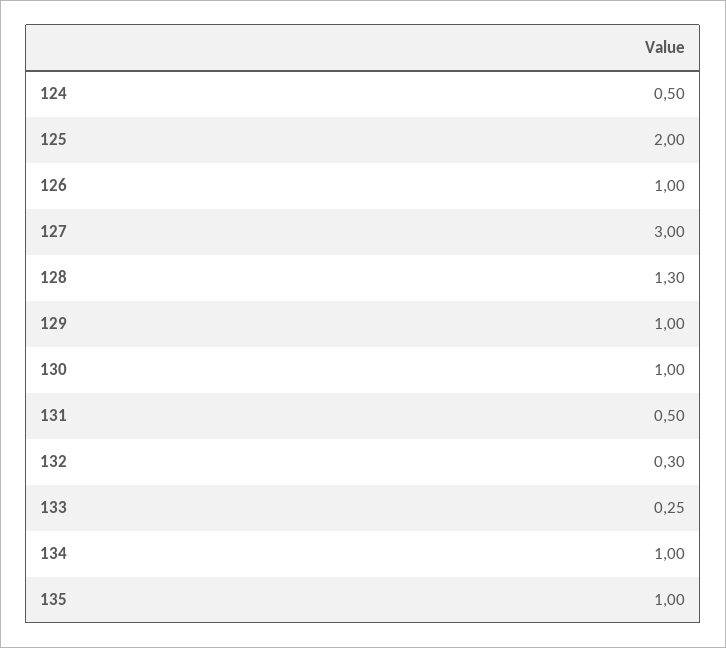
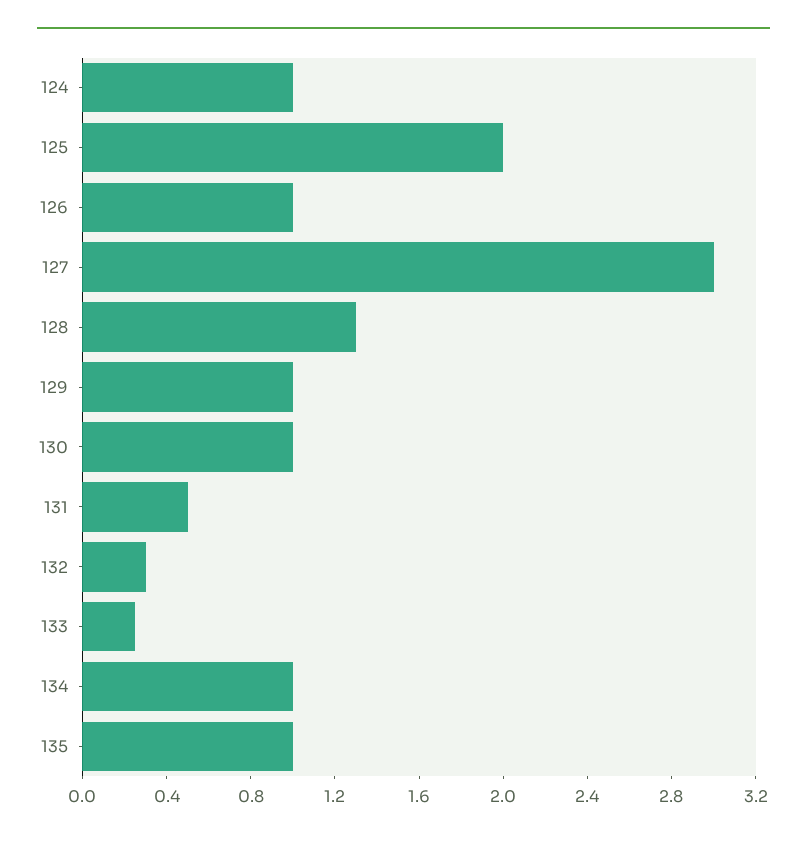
  {
-   "124": 0.5,
+   "124": 1,
    "125": 2,
    "126": 1,
    "127": 3,
    "128": 1.3,
    "129": 1,
    "130": 1,
    "131": 0.5,
    "132": 0.3,
    "133": 0.25,
    "134": 1,
    "135": 1
  }

